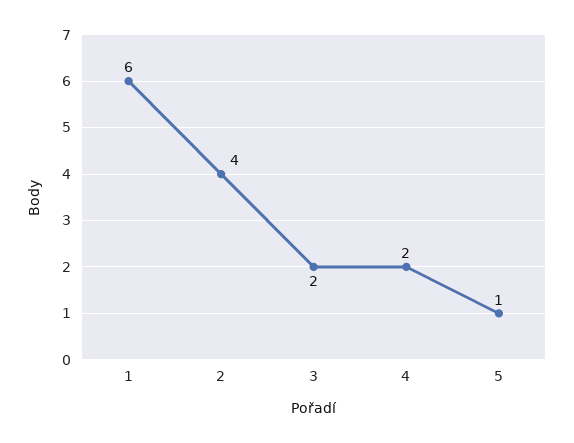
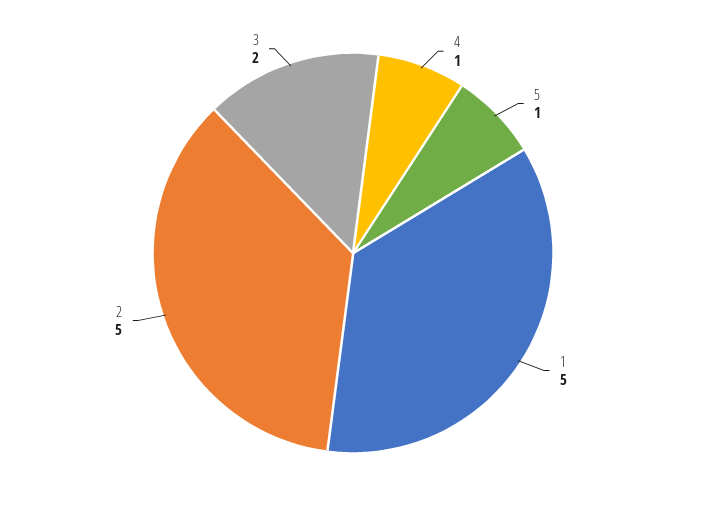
  {
-   "1": 6,
+   "1": 5,
-   "2": 4,
+   "2": 5,
    "3": 2,
-   "4": 2,
+   "4": 1,
    "5": 1
  }

